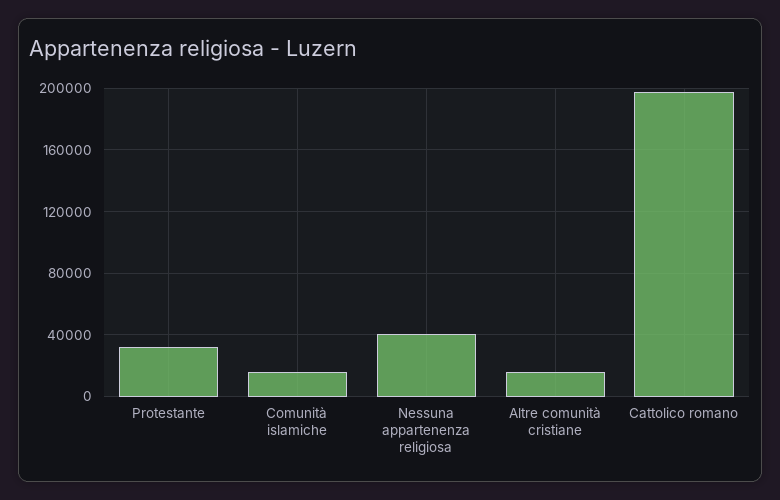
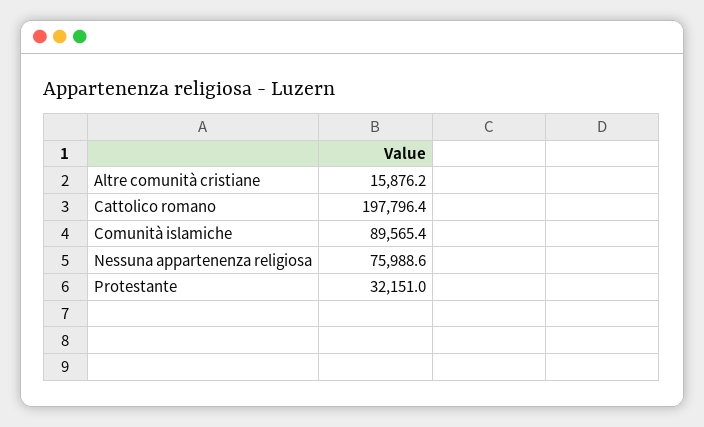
  {
    "Protestante": 32151,
-   "Comunità islamiche": 15000,
+   "Comunità islamiche": 89565.4,
-   "Nessuna appartenenza religiosa": 40000,
+   "Nessuna appartenenza religiosa": 75988.6,
    "Altre comunità cristiane": 15876.2,
    "Cattolico romano": 197796.4
  }

